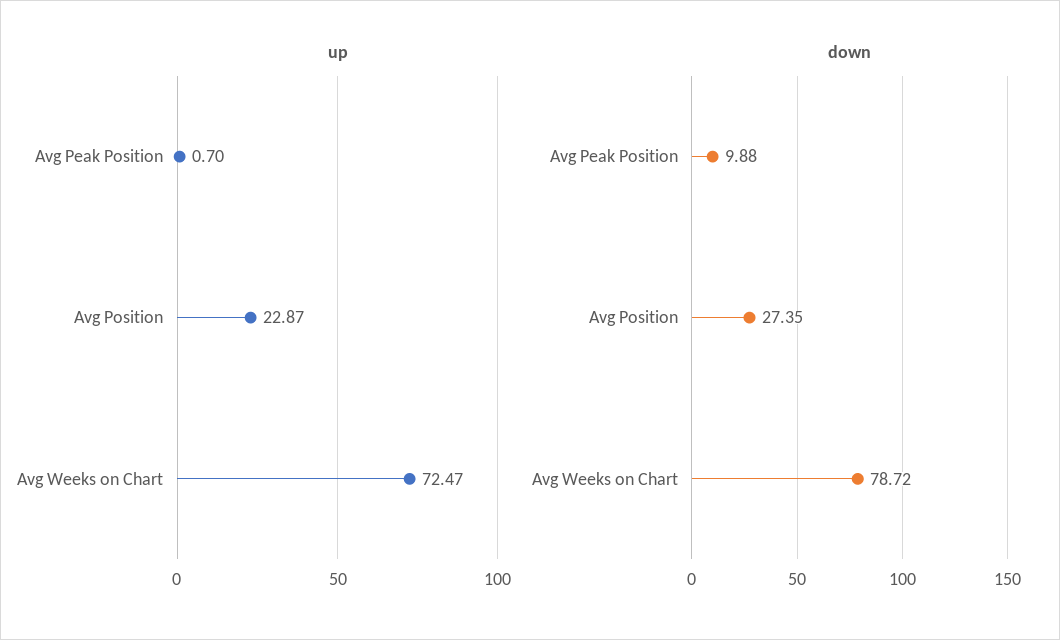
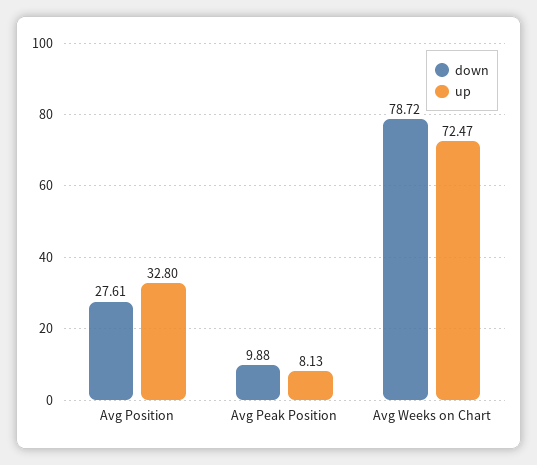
  {
    "up": {
-     "Avg Peak Position": 0.7,
+     "Avg Peak Position": 8.13,
-     "Avg Position": 22.87,
+     "Avg Position": 32.8,
      "Avg Weeks on Chart": 72.47
    },
    "down": {
      "Avg Peak Position": 9.88,
-     "Avg Position": 27.35,
+     "Avg Position": 27.61,
      "Avg Weeks on Chart": 78.72
    }
  }

